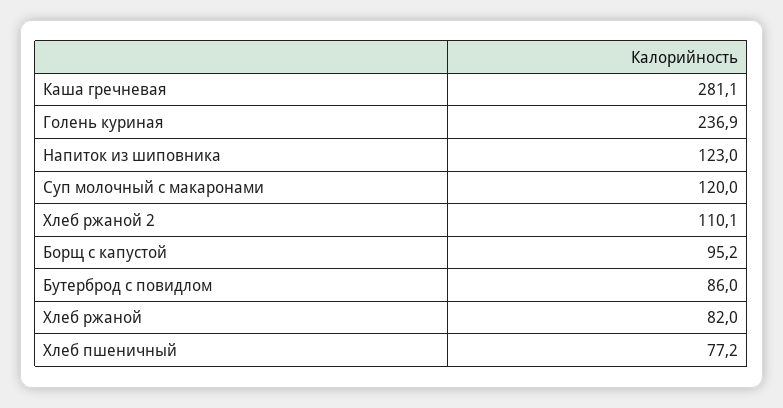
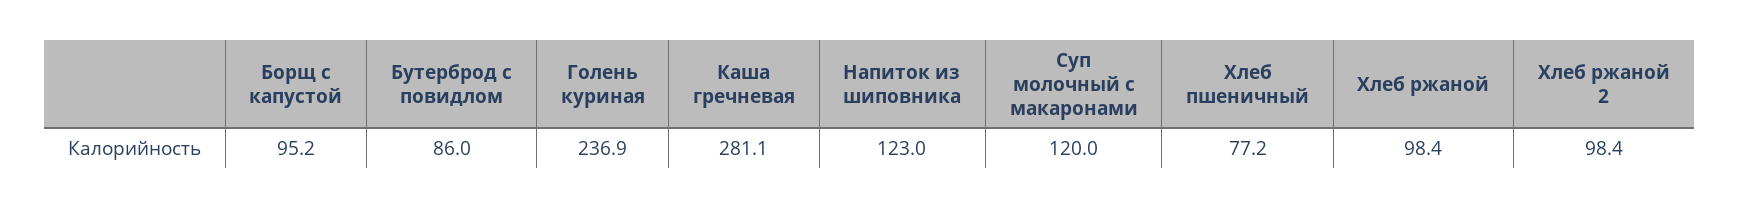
  {
    "Каша гречневая": 281.1,
    "Голень куриная": 236.9,
    "Напиток из шиповника": 123,
    "Суп молочный с макаронами": 120,
-   "Хлеб ржаной 2": 110.1,
+   "Хлеб ржаной 2": 98.4,
    "Борщ с капустой": 95.2,
    "Бутерброд с повидлом": 86,
-   "Хлеб ржаной": 82,
+   "Хлеб ржаной": 98.4,
    "Хлеб пшеничный": 77.2
  }

